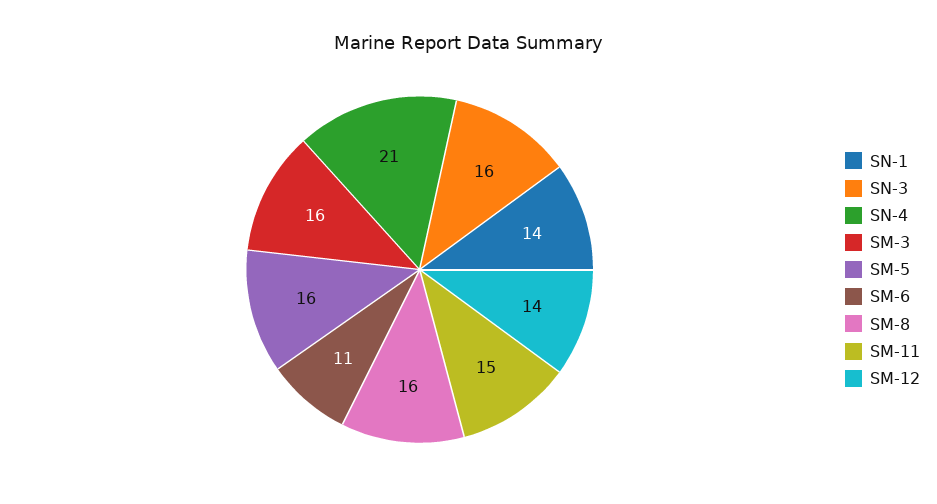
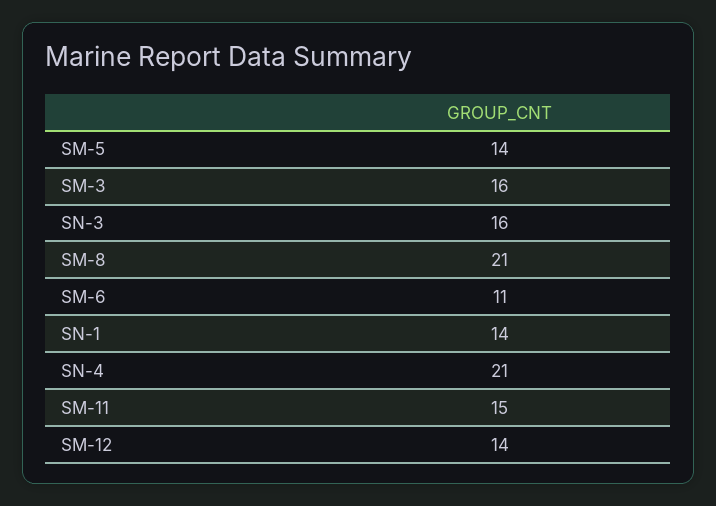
  {
    "SN-1": 14,
    "SN-3": 16,
    "SN-4": 21,
    "SM-3": 16,
-   "SM-5": 16,
+   "SM-5": 14,
    "SM-6": 11,
-   "SM-8": 16,
+   "SM-8": 21,
    "SM-11": 15,
    "SM-12": 14
  }

